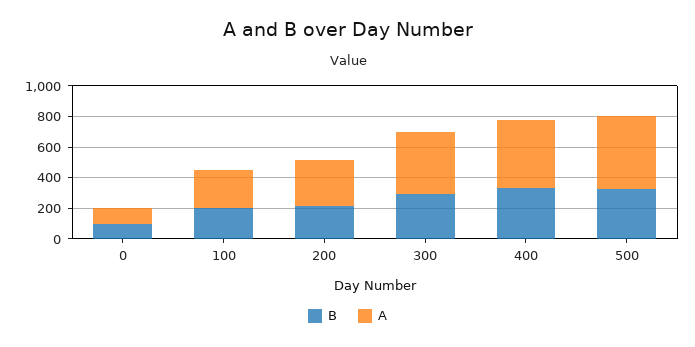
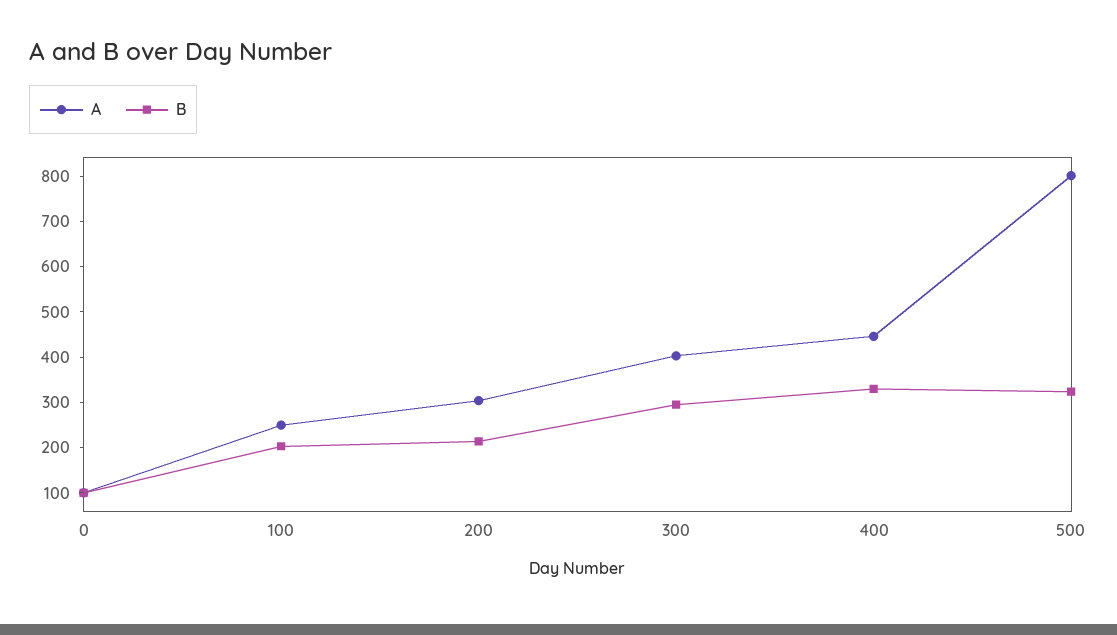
  {
    "B": {
      "0": 100,
      "100": 200,
      "200": 220,
      "300": 300,
      "400": 340,
      "500": 320
    },
    "A": {
      "0": 100,
      "100": 260,
      "200": 300,
      "300": 400,
      "400": 440,
-     "500": 500
+     "500": 800
    }
  }

